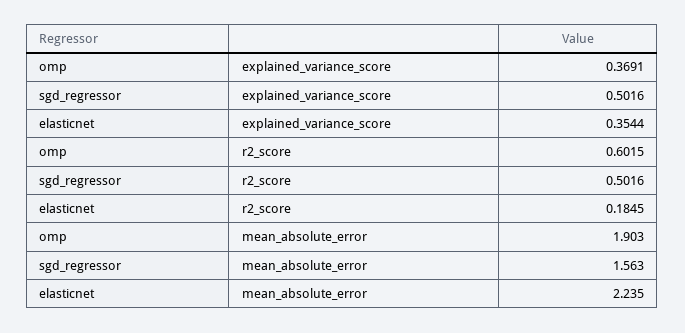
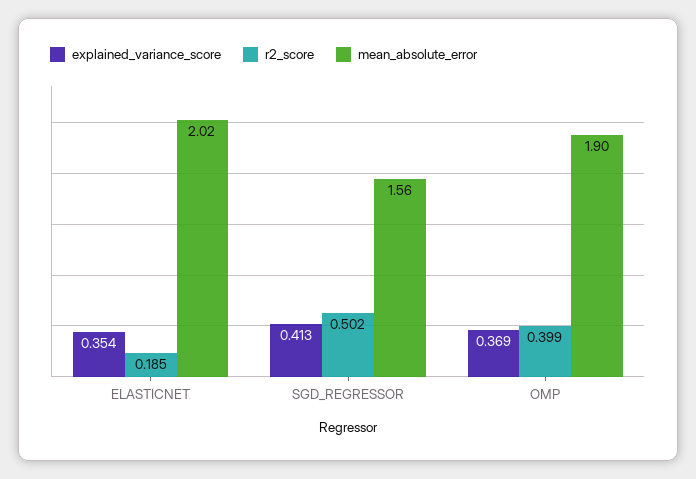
  {
    "explained_variance_score": {
      "omp": 0.3691,
-     "sgd_regressor": 0.5016,
+     "sgd_regressor": 0.413,
      "elasticnet": 0.3544
    },
    "r2_score": {
-     "omp": 0.6015,
+     "omp": 0.399,
      "sgd_regressor": 0.5016,
      "elasticnet": 0.1845
    },
    "mean_absolute_error": {
      "omp": 1.903,
      "sgd_regressor": 1.563,
-     "elasticnet": 2.235
+     "elasticnet": 2.02
    }
  }

